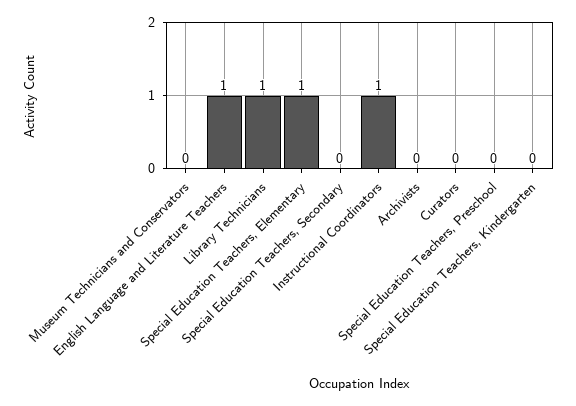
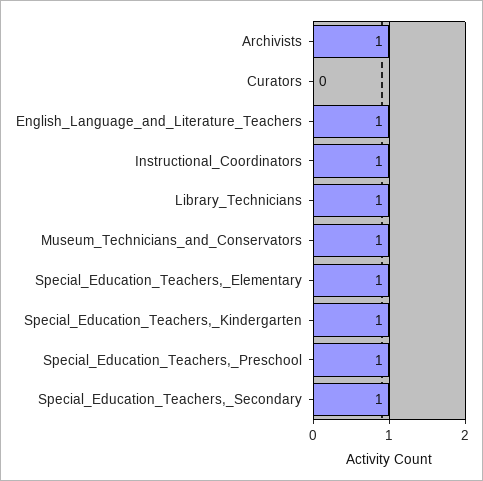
  {
-   "Museum Technicians and Conservators": 0,
+   "Museum Technicians and Conservators": 1,
    "English Language and Literature Teachers": 1,
    "Library Technicians": 1,
    "Special Education Teachers, Elementary": 1,
-   "Special Education Teachers, Secondary": 0,
+   "Special Education Teachers, Secondary": 1,
    "Instructional Coordinators": 1,
-   "Archivists": 0,
+   "Archivists": 1,
    "Curators": 0,
-   "Special Education Teachers, Preschool": 0,
+   "Special Education Teachers, Preschool": 1,
-   "Special Education Teachers, Kindergarten": 0
+   "Special Education Teachers, Kindergarten": 1
  }

